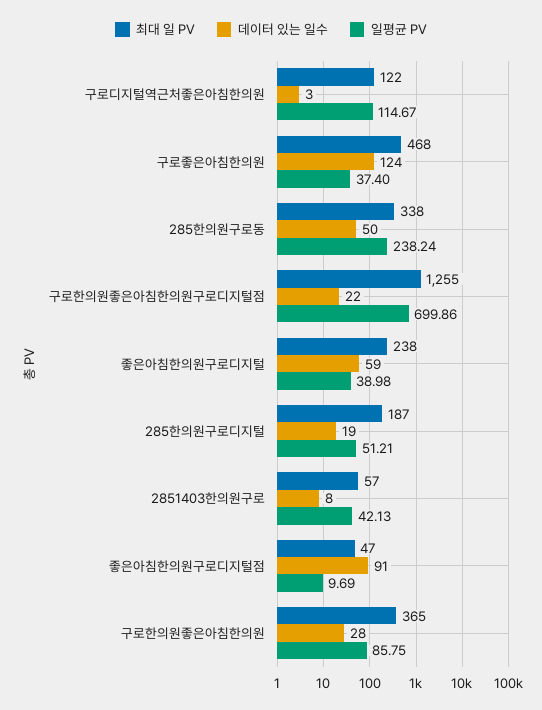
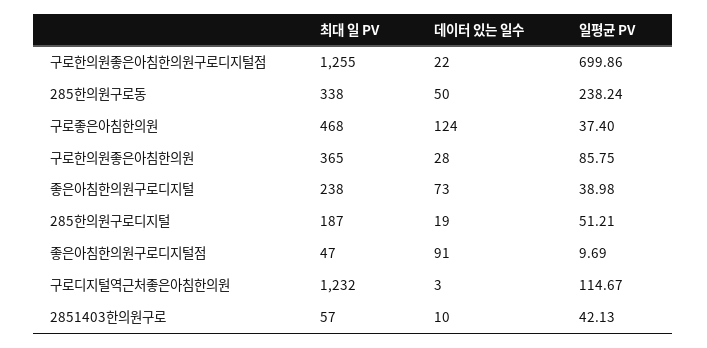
  {
    "최대 일 PV": {
-     "구로디지털역근처좋은아침한의원": 122,
+     "구로디지털역근처좋은아침한의원": 1232,
      "구로좋은아침한의원": 468,
      "285한의원구로동": 338,
      "구로한의원좋은아침한의원구로디지털점": 1255,
      "좋은아침한의원구로디지털": 238,
      "285한의원구로디지털": 187,
      "2851403한의원구로": 57,
      "좋은아침한의원구로디지털점": 47,
      "구로한의원좋은아침한의원": 365
    },
    "데이터 있는 일수": {
      "구로디지털역근처좋은아침한의원": 3,
      "구로좋은아침한의원": 124,
      "285한의원구로동": 50,
      "구로한의원좋은아침한의원구로디지털점": 22,
-     "좋은아침한의원구로디지털": 59,
+     "좋은아침한의원구로디지털": 73,
      "285한의원구로디지털": 19,
-     "2851403한의원구로": 8,
+     "2851403한의원구로": 10,
      "좋은아침한의원구로디지털점": 91,
      "구로한의원좋은아침한의원": 28
    },
    "일평균 PV": {
      "구로디지털역근처좋은아침한의원": 114.67,
      "구로좋은아침한의원": 37.4,
      "285한의원구로동": 238.24,
      "구로한의원좋은아침한의원구로디지털점": 699.86,
      "좋은아침한의원구로디지털": 38.98,
      "285한의원구로디지털": 51.21,
      "2851403한의원구로": 42.13,
      "좋은아침한의원구로디지털점": 9.69,
      "구로한의원좋은아침한의원": 85.75
    }
  }

